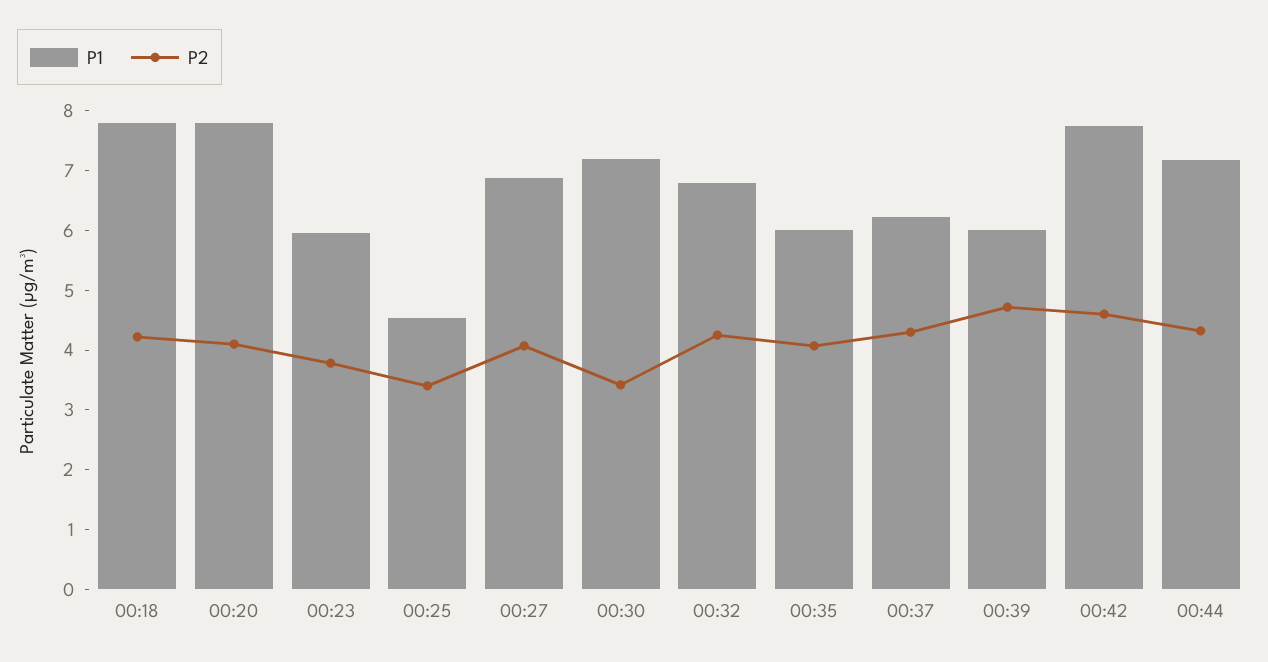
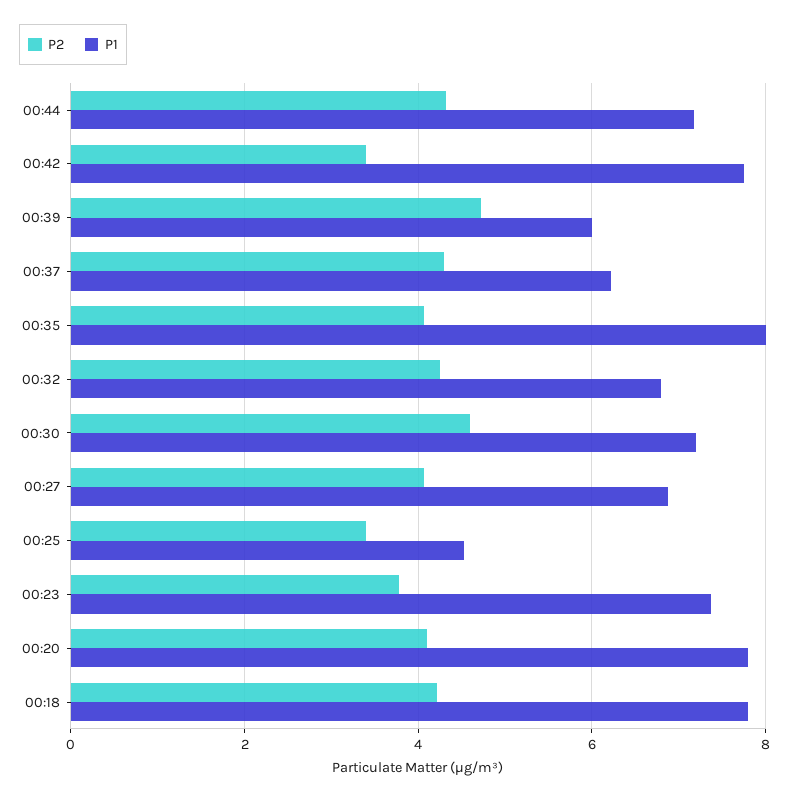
  {
    "P1": {
      "00:18": 7.8,
      "00:20": 7.8,
-     "00:23": 6,
+     "00:23": 7.4,
      "00:25": 4.6,
      "00:27": 6.8,
      "00:30": 7.2,
      "00:32": 6.8,
-     "00:35": 6,
+     "00:35": 8,
      "00:37": 6.2,
      "00:39": 6,
      "00:42": 7.8,
      "00:44": 7.2
    },
    "P2": {
      "00:18": 4.2,
      "00:20": 4.2,
      "00:23": 3.8,
      "00:25": 3.4,
      "00:27": 4,
-     "00:30": 3.4,
+     "00:30": 4.6,
      "00:32": 4.2,
      "00:35": 4,
      "00:37": 4.4,
      "00:39": 4.8,
-     "00:42": 4.6,
+     "00:42": 3.4,
      "00:44": 4.4
    }
  }

